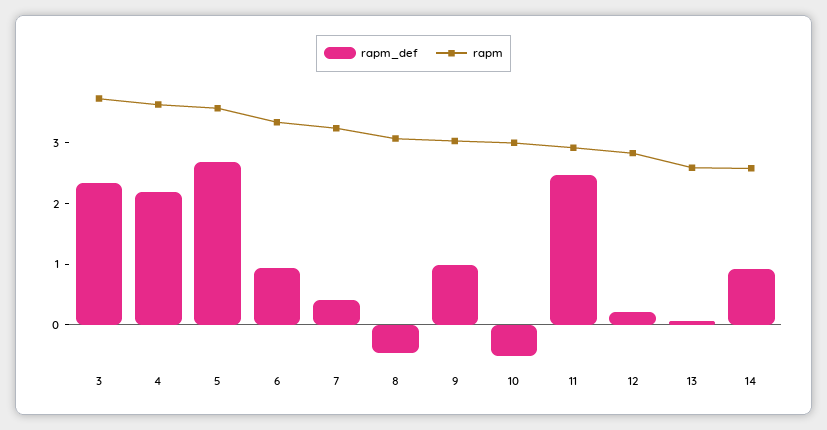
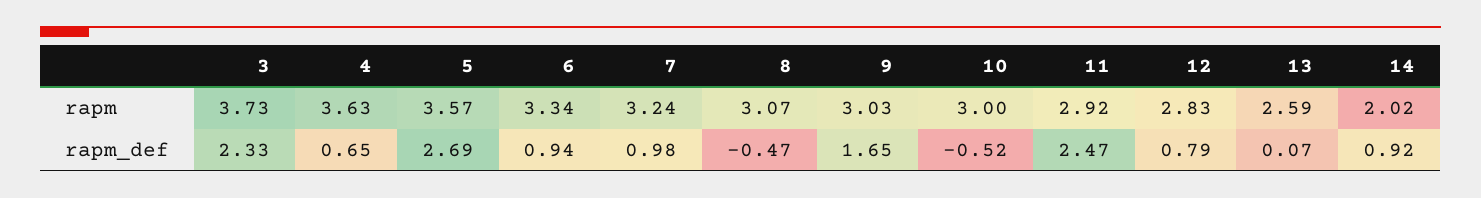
  {
    "rapm_def": {
      "3": 2.33,
-     "4": 2.2,
+     "4": 0.65,
      "5": 2.69,
      "6": 0.94,
-     "7": 0.4,
+     "7": 0.98,
      "8": -0.47,
-     "9": 1,
+     "9": 1.65,
      "10": -0.52,
      "11": 2.47,
-     "12": 0.2,
+     "12": 0.79,
      "13": 0.07,
      "14": 0.92
    },
    "rapm": {
      "3": 3.73,
      "4": 3.63,
      "5": 3.57,
      "6": 3.34,
      "7": 3.24,
      "8": 3.07,
      "9": 3.03,
      "10": 3,
      "11": 2.92,
      "12": 2.83,
      "13": 2.59,
-     "14": 2.6
+     "14": 2.02
    }
  }

